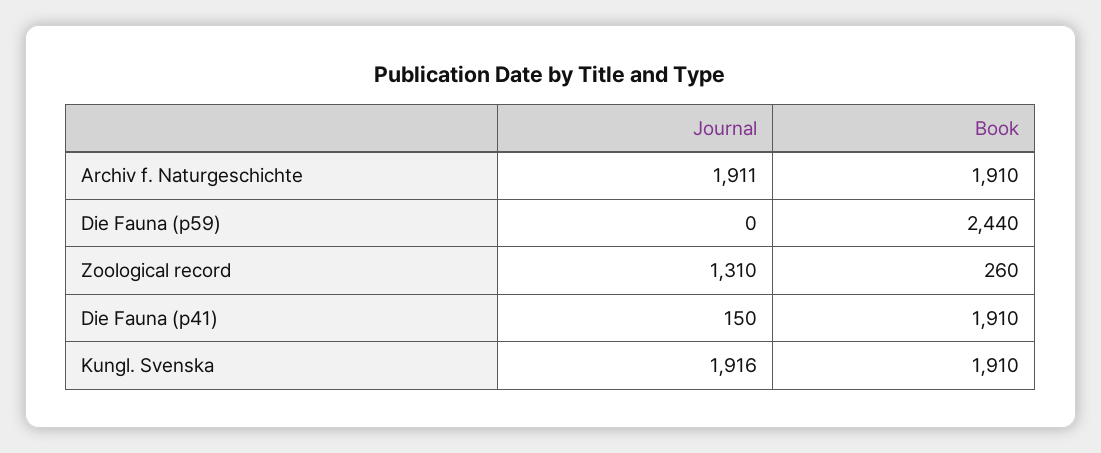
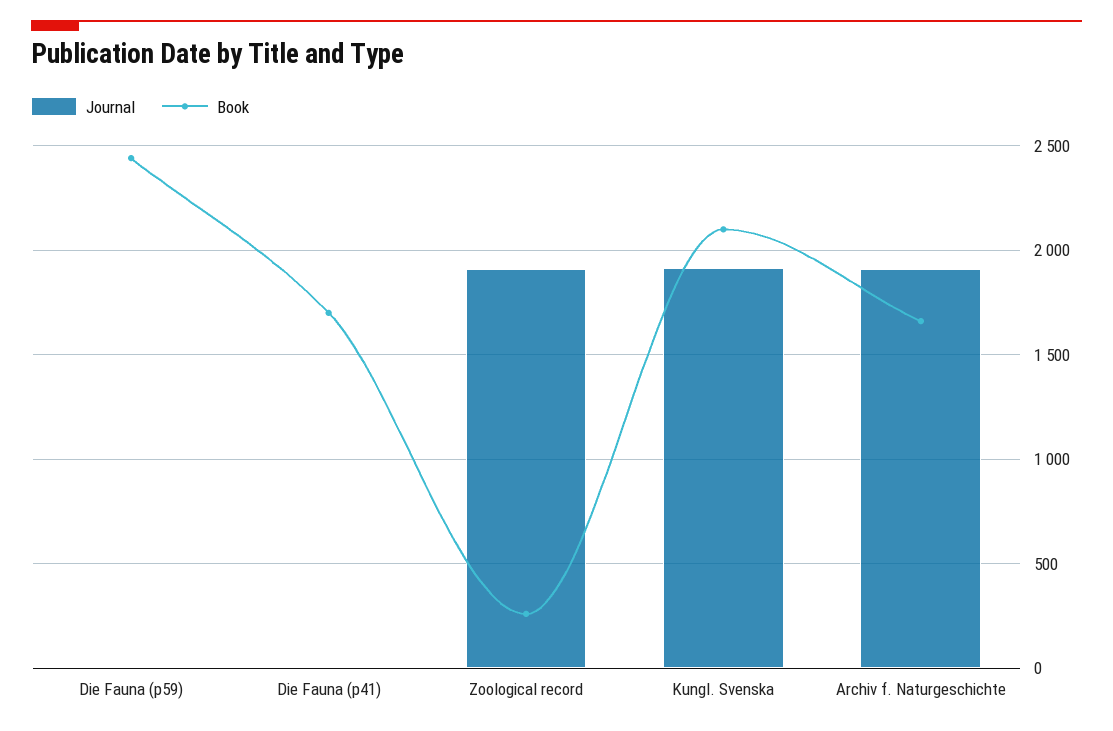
  {
    "Journal": {
      "Archiv f. Naturgeschichte": 1911,
      "Die Fauna (p59)": 0,
-     "Zoological record": 1310,
+     "Zoological record": 1900,
-     "Die Fauna (p41)": 150,
+     "Die Fauna (p41)": 0,
      "Kungl. Svenska": 1916
    },
    "Book": {
-     "Archiv f. Naturgeschichte": 1910,
+     "Archiv f. Naturgeschichte": 1650,
      "Die Fauna (p59)": 2440,
      "Zoological record": 260,
-     "Die Fauna (p41)": 1910,
+     "Die Fauna (p41)": 1700,
-     "Kungl. Svenska": 1910
+     "Kungl. Svenska": 2100
    }
  }

